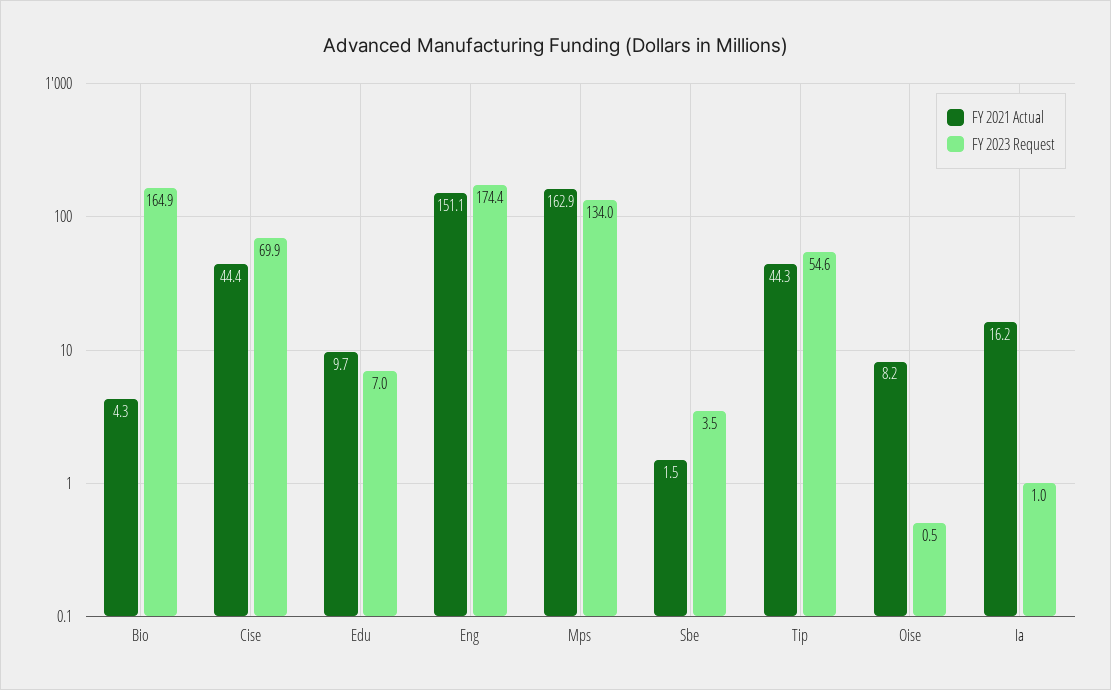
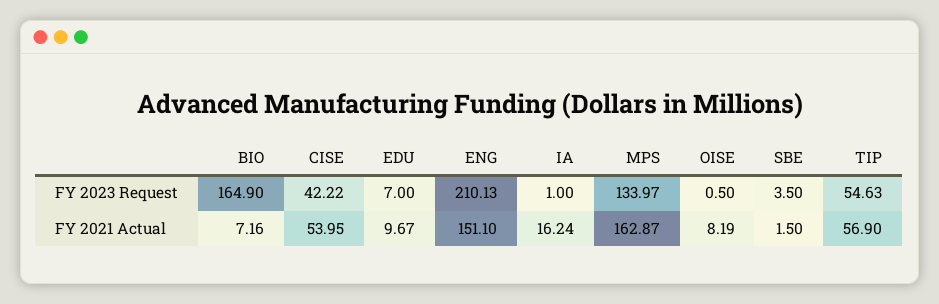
  {
    "FY 2021 Actual": {
-     "Bio": 4.3,
+     "Bio": 7.16,
-     "Cise": 44.4,
+     "Cise": 53.95,
      "Edu": 9.67,
      "Eng": 151.1,
      "Mps": 162.87,
      "Sbe": 1.5,
-     "Tip": 44.3,
+     "Tip": 56.9,
      "Oise": 8.19,
      "Ia": 16.24
    },
    "FY 2023 Request": {
      "Bio": 164.9,
-     "Cise": 69.9,
+     "Cise": 42.22,
      "Edu": 7,
-     "Eng": 174.4,
+     "Eng": 210.13,
      "Mps": 133.97,
      "Sbe": 3.5,
      "Tip": 54.63,
      "Oise": 0.5,
      "Ia": 1
    }
  }

